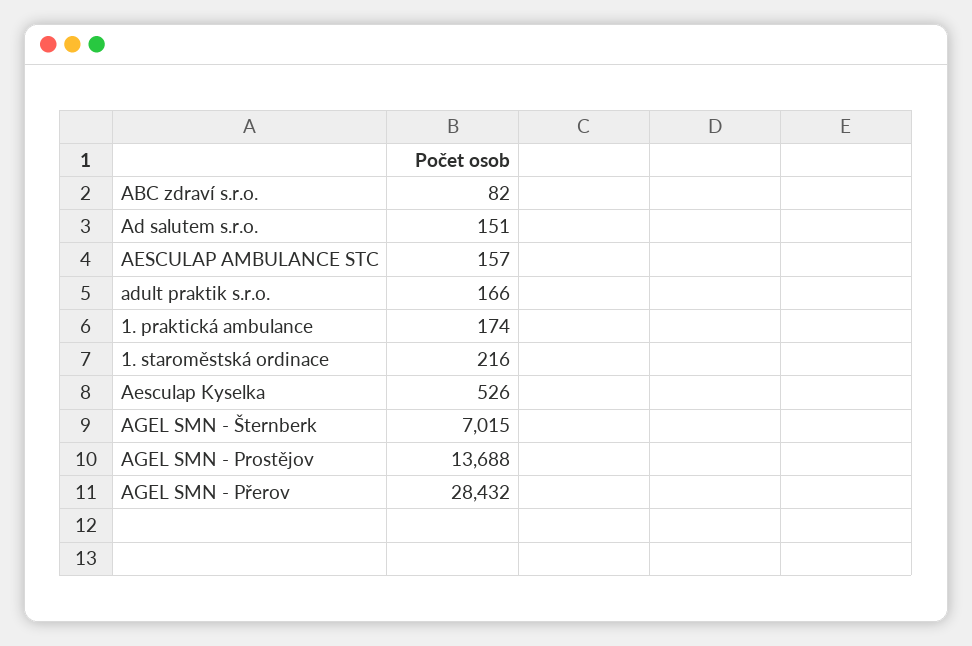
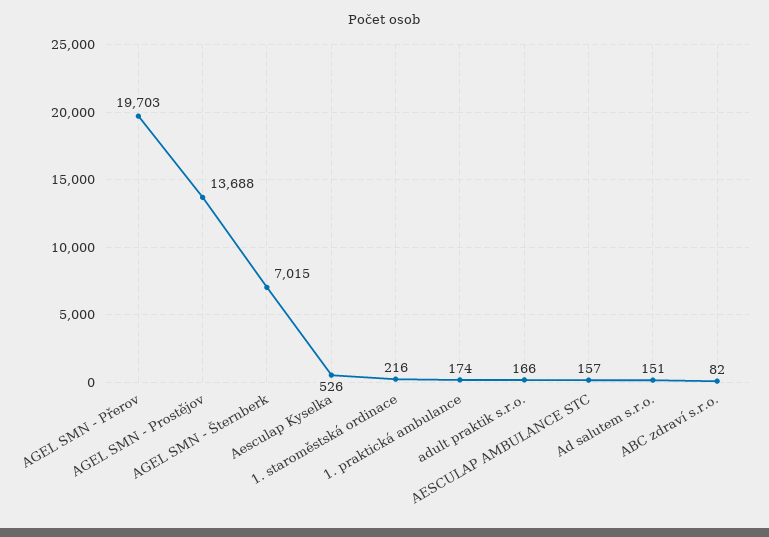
  {
    "ABC zdraví s.r.o.": 82,
    "Ad salutem s.r.o.": 151,
    "AESCULAP AMBULANCE STC": 157,
    "adult praktik s.r.o.": 166,
    "1. praktická ambulance": 174,
    "1. staroměstská ordinace": 216,
    "Aesculap Kyselka": 526,
    "AGEL SMN - Šternberk": 7015,
    "AGEL SMN - Prostějov": 13688,
-   "AGEL SMN - Přerov": 28432
+   "AGEL SMN - Přerov": 19703
  }

